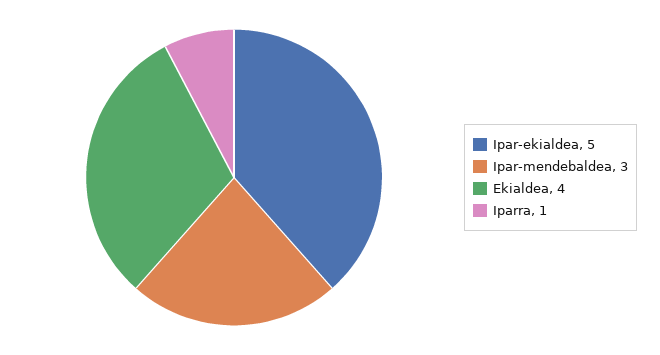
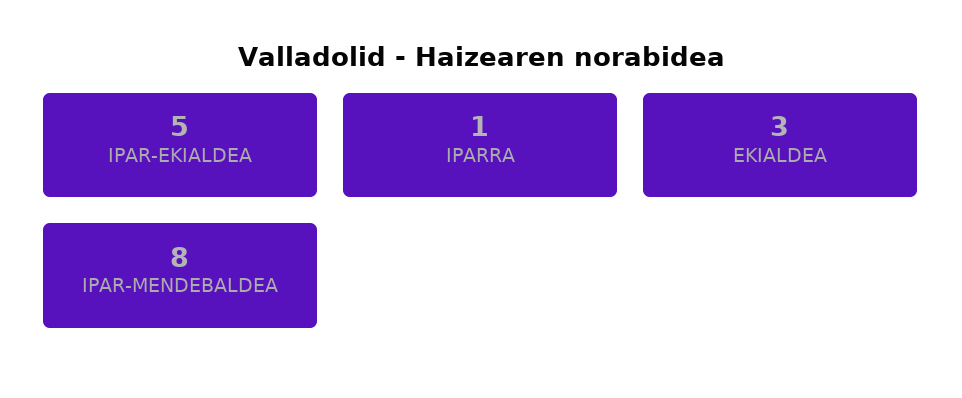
  {
    "Ipar-ekialdea": 5,
-   "Ipar-mendebaldea": 3,
+   "Ipar-mendebaldea": 8,
-   "Ekialdea": 4,
+   "Ekialdea": 3,
    "Iparra": 1
  }

